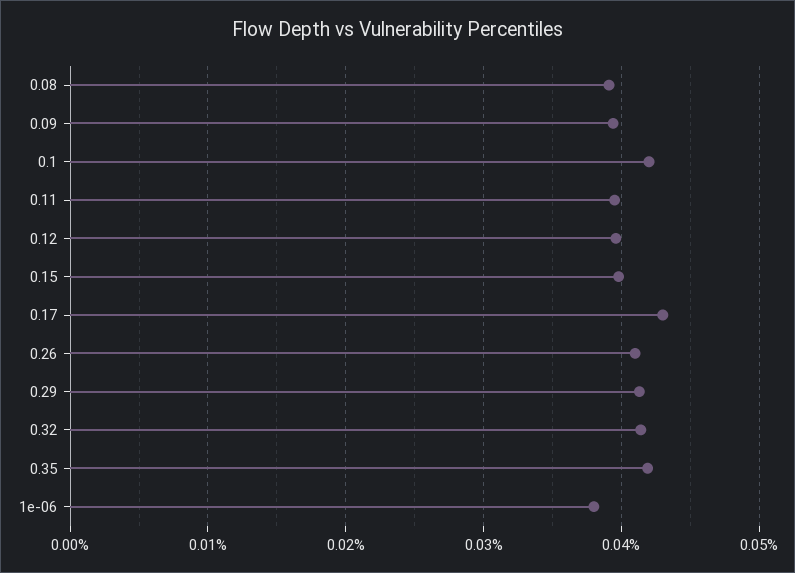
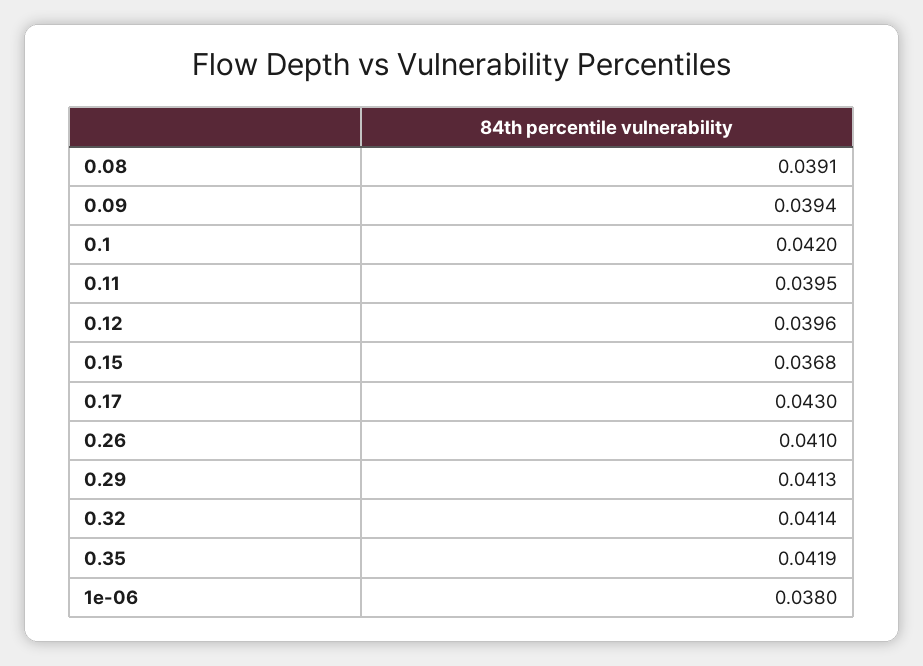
  {
    "0.08": 0.0391,
    "0.09": 0.0394,
    "0.1": 0.042,
    "0.11": 0.0395,
    "0.12": 0.0396,
-   "0.15": 0.04,
+   "0.15": 0.0368,
    "0.17": 0.043,
    "0.26": 0.041,
    "0.29": 0.0413,
    "0.32": 0.0414,
    "0.35": 0.0419,
    "1e-06": 0.038
  }

